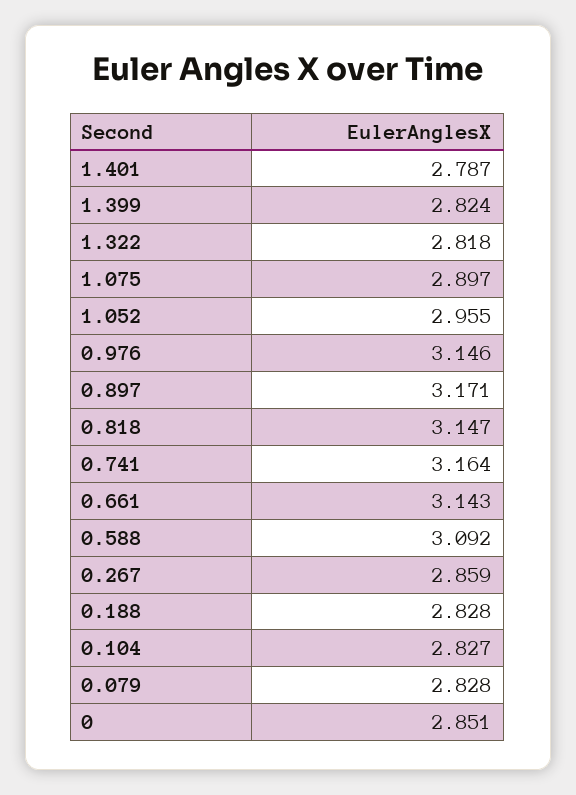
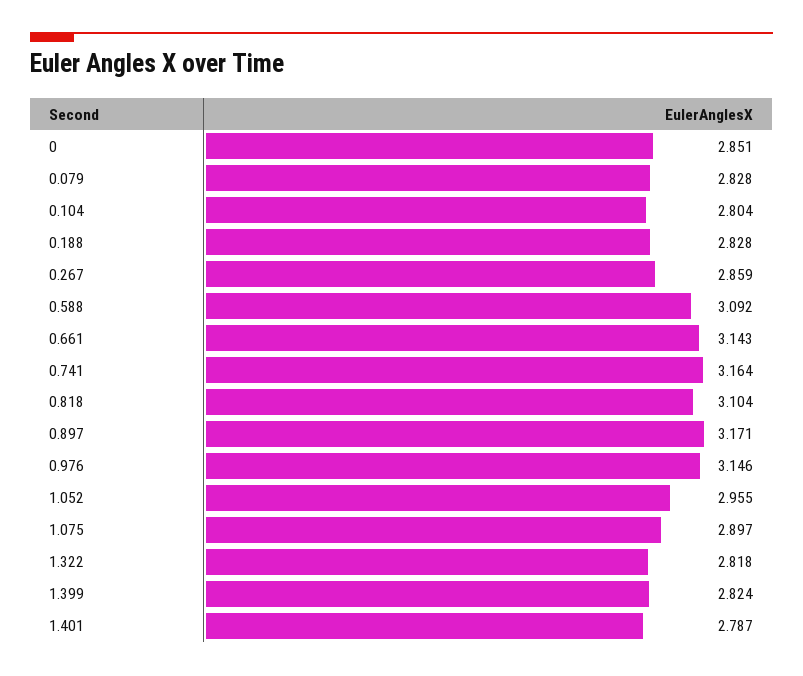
  {
    "1.401": 2.787,
    "1.399": 2.824,
    "1.322": 2.818,
    "1.075": 2.897,
    "1.052": 2.955,
    "0.976": 3.146,
    "0.897": 3.171,
-   "0.818": 3.147,
+   "0.818": 3.104,
    "0.741": 3.164,
    "0.661": 3.143,
    "0.588": 3.092,
    "0.267": 2.859,
    "0.188": 2.828,
-   "0.104": 2.827,
+   "0.104": 2.804,
    "0.079": 2.828,
    "0": 2.851
  }

